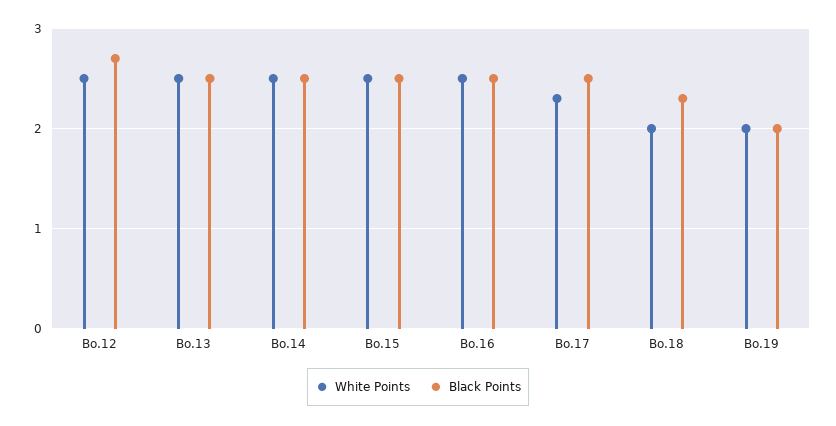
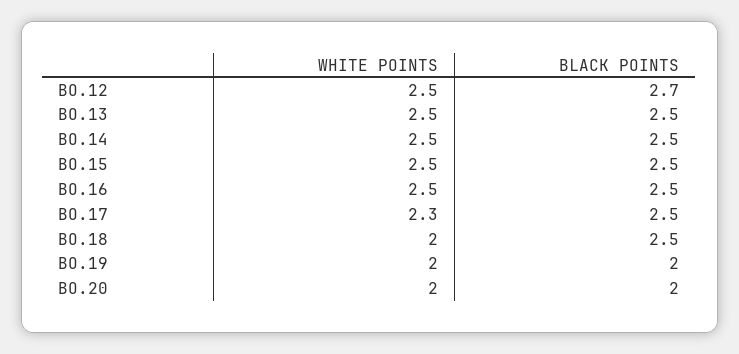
  {
    "White Points": {
      "Bo.12": 2.5,
      "Bo.13": 2.5,
      "Bo.14": 2.5,
      "Bo.15": 2.5,
      "Bo.16": 2.5,
      "Bo.17": 2.3,
      "Bo.18": 2,
-     "Bo.19": 2
+     "Bo.19": 2,
+     "BO.20": 2
    },
    "Black Points": {
      "Bo.12": 2.7,
      "Bo.13": 2.5,
      "Bo.14": 2.5,
      "Bo.15": 2.5,
      "Bo.16": 2.5,
      "Bo.17": 2.5,
-     "Bo.18": 2.3,
+     "Bo.18": 2.5,
-     "Bo.19": 2
+     "Bo.19": 2,
+     "BO.20": 2
    }
  }

